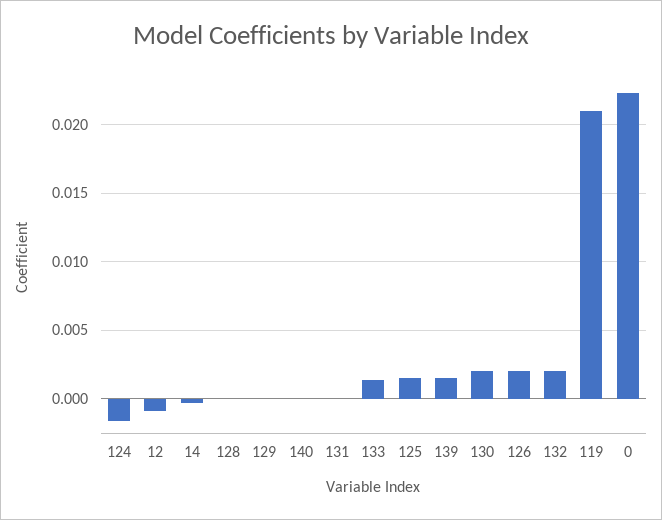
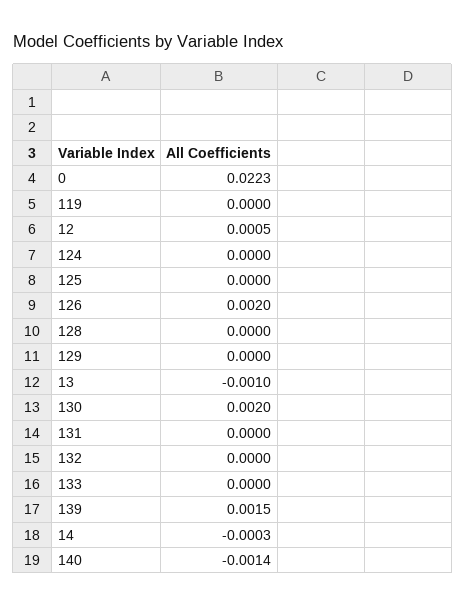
  {
-   "124": -0.0015,
+   "124": 0,
-   "12": -0.001,
+   "12": 0.0005,
    "14": -0.0003,
    "128": 0,
    "129": 0,
-   "140": 0,
+   "140": -0.0014,
    "131": 0,
-   "133": 0.0015,
+   "133": 0,
-   "125": 0.0015,
+   "125": 0,
    "139": 0.0015,
    "130": 0.002,
    "126": 0.002,
-   "132": 0.002,
+   "132": 0,
-   "119": 0.021,
+   "119": 0,
-   "0": 0.0223
+   "0": 0.0223,
+   "13": -0.001
  }

